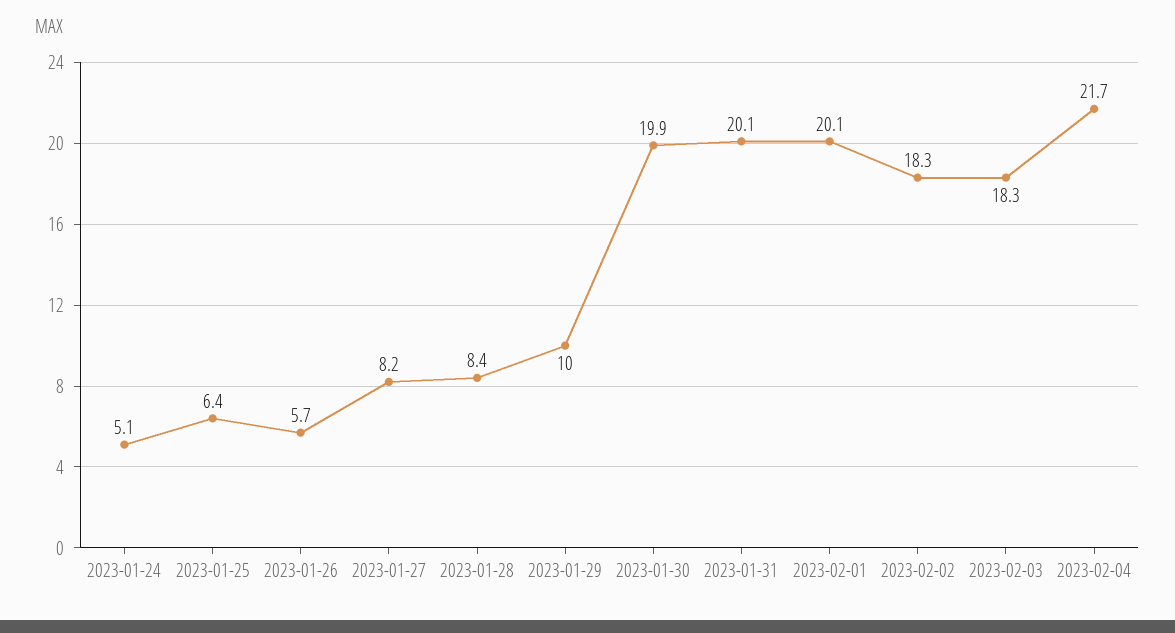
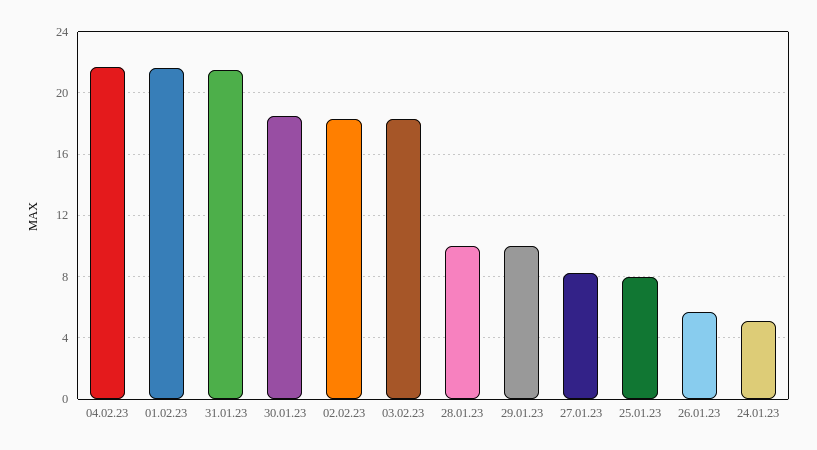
  {
    "2023-01-24": 5.1,
-   "2023-01-25": 6.4,
+   "2023-01-25": 8,
    "2023-01-26": 5.7,
    "2023-01-27": 8.2,
-   "2023-01-28": 8.4,
+   "2023-01-28": 10,
    "2023-01-29": 10,
-   "2023-01-30": 19.9,
+   "2023-01-30": 18.5,
-   "2023-01-31": 20.1,
+   "2023-01-31": 21.5,
-   "2023-02-01": 20.1,
+   "2023-02-01": 21.5,
    "2023-02-02": 18.3,
    "2023-02-03": 18.3,
    "2023-02-04": 21.7
  }

